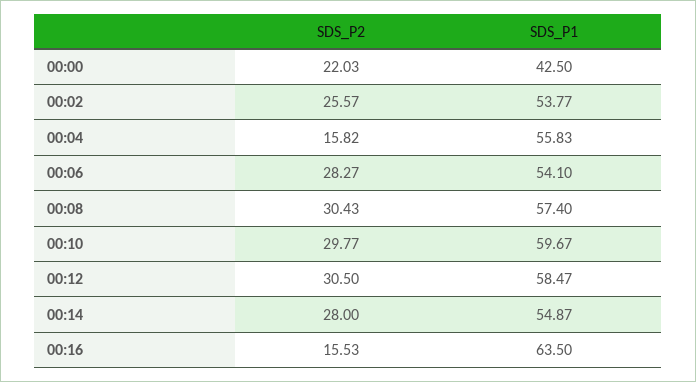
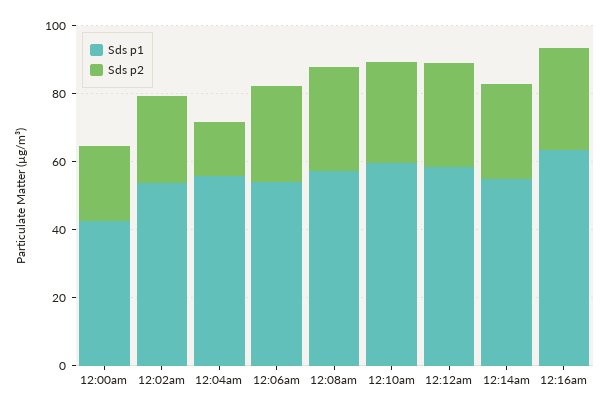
  {
    "SDS_P2": {
      "00:00": 22.03,
      "00:02": 25.57,
      "00:04": 15.82,
      "00:06": 28.27,
      "00:08": 30.43,
      "00:10": 29.77,
      "00:12": 30.5,
      "00:14": 28,
-     "00:16": 15.53
+     "00:16": 30
    },
    "SDS_P1": {
      "00:00": 42.5,
      "00:02": 53.77,
      "00:04": 55.83,
      "00:06": 54.1,
      "00:08": 57.4,
      "00:10": 59.67,
      "00:12": 58.47,
      "00:14": 54.87,
      "00:16": 63.5
    }
  }

